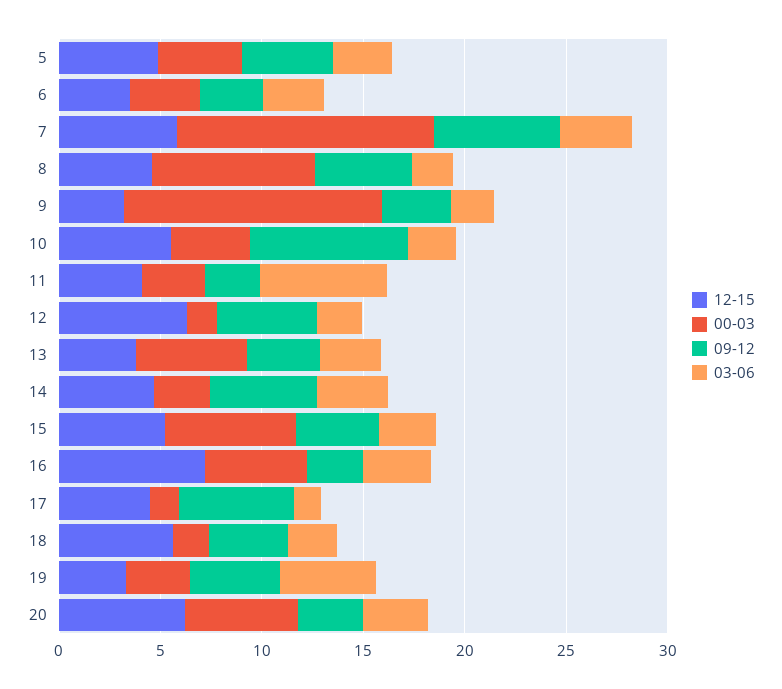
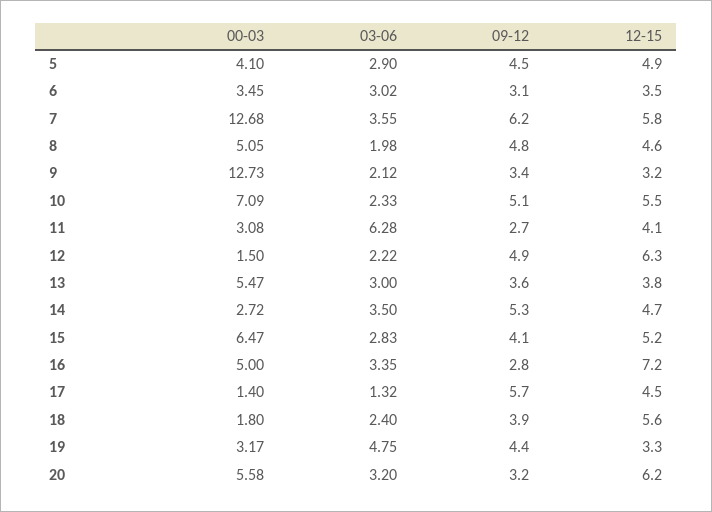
  {
    "12-15": {
      "5": 4.9,
      "6": 3.5,
      "7": 5.8,
      "8": 4.6,
      "9": 3.2,
      "10": 5.5,
      "11": 4.1,
      "12": 6.3,
      "13": 3.8,
      "14": 4.7,
      "15": 5.2,
      "16": 7.2,
      "17": 4.5,
      "18": 5.6,
      "19": 3.3,
      "20": 6.2
    },
    "00-03": {
      "5": 4.1,
      "6": 3.45,
      "7": 12.68,
-     "8": 8,
+     "8": 5.05,
      "9": 12.73,
-     "10": 4,
+     "10": 7.09,
      "11": 3.08,
      "12": 1.5,
      "13": 5.47,
      "14": 2.72,
      "15": 6.47,
      "16": 5,
      "17": 1.4,
      "18": 1.8,
      "19": 3.17,
      "20": 5.58
    },
    "09-12": {
      "5": 4.5,
      "6": 3.1,
      "7": 6.2,
      "8": 4.8,
      "9": 3.4,
-     "10": 8,
+     "10": 5.1,
      "11": 2.7,
      "12": 4.9,
      "13": 3.6,
      "14": 5.3,
      "15": 4.1,
      "16": 2.8,
      "17": 5.7,
      "18": 3.9,
      "19": 4.4,
      "20": 3.2
    },
    "03-06": {
      "5": 2.9,
      "6": 3.02,
      "7": 3.55,
      "8": 1.98,
      "9": 2.12,
      "10": 2.33,
      "11": 6.28,
      "12": 2.22,
      "13": 3,
      "14": 3.5,
      "15": 2.83,
      "16": 3.35,
      "17": 1.32,
      "18": 2.4,
      "19": 4.75,
      "20": 3.2
    }
  }

